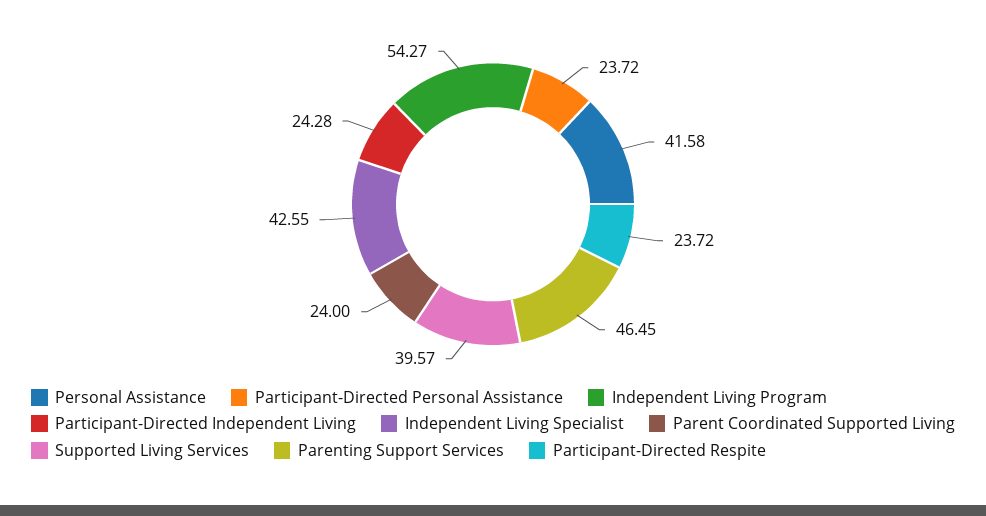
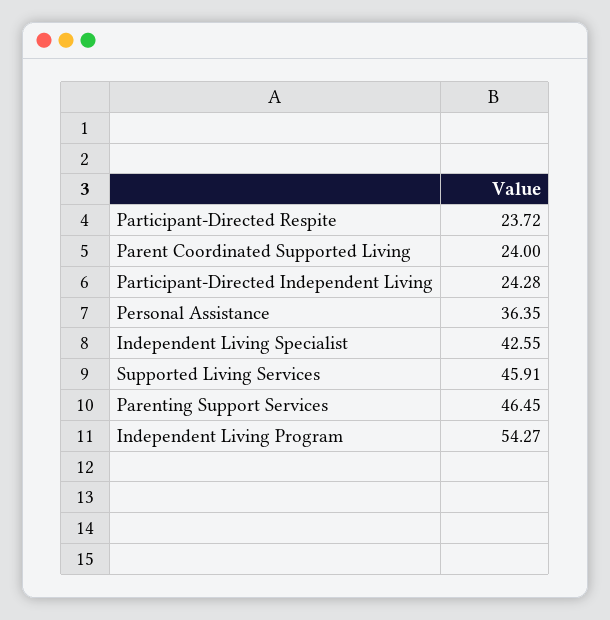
  {
-   "Personal Assistance": 41.58,
+   "Personal Assistance": 36.35,
-   "Participant-Directed Personal Assistance": 23.72,
    "Independent Living Program": 54.27,
    "Participant-Directed Independent Living": 24.28,
    "Independent Living Specialist": 42.55,
    "Parent Coordinated Supported Living": 24,
-   "Supported Living Services": 39.57,
+   "Supported Living Services": 45.91,
    "Parenting Support Services": 46.45,
    "Participant-Directed Respite": 23.72
  }

